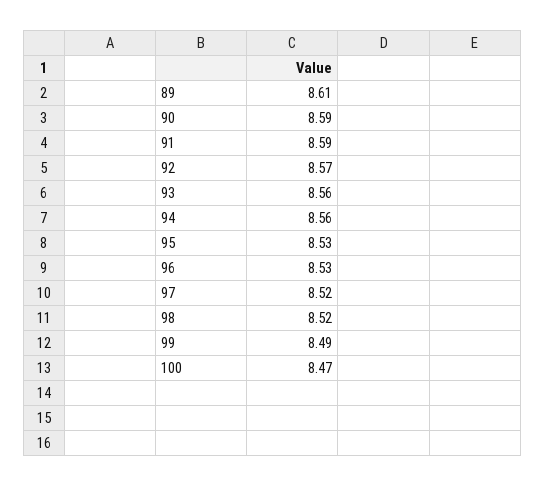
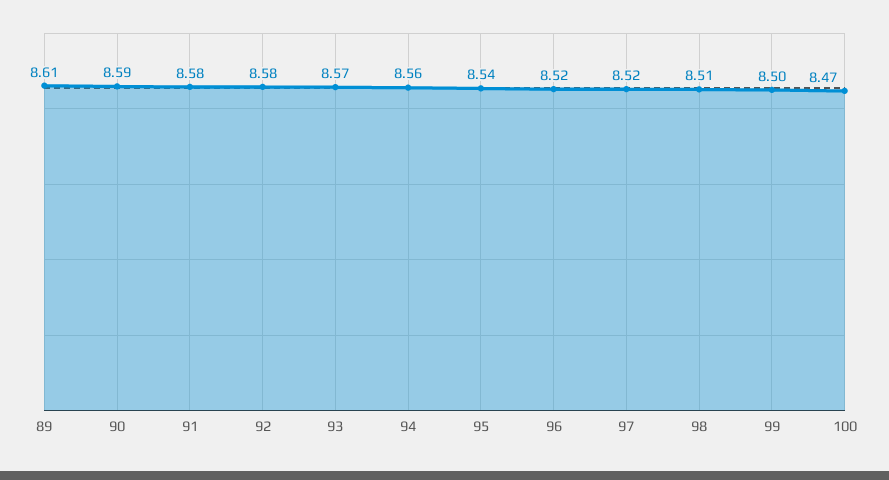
  {
    "89": 8.61,
    "90": 8.59,
-   "91": 8.59,
+   "91": 8.58,
-   "92": 8.57,
+   "92": 8.58,
-   "93": 8.56,
+   "93": 8.57,
    "94": 8.56,
-   "95": 8.53,
+   "95": 8.54,
-   "96": 8.53,
+   "96": 8.52,
    "97": 8.52,
-   "98": 8.52,
+   "98": 8.51,
-   "99": 8.49,
+   "99": 8.5,
    "100": 8.47
  }

